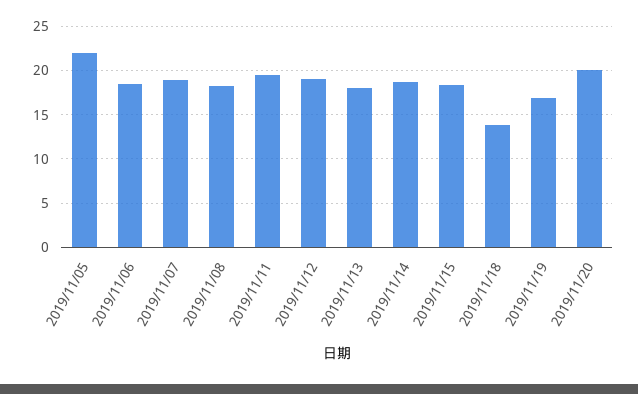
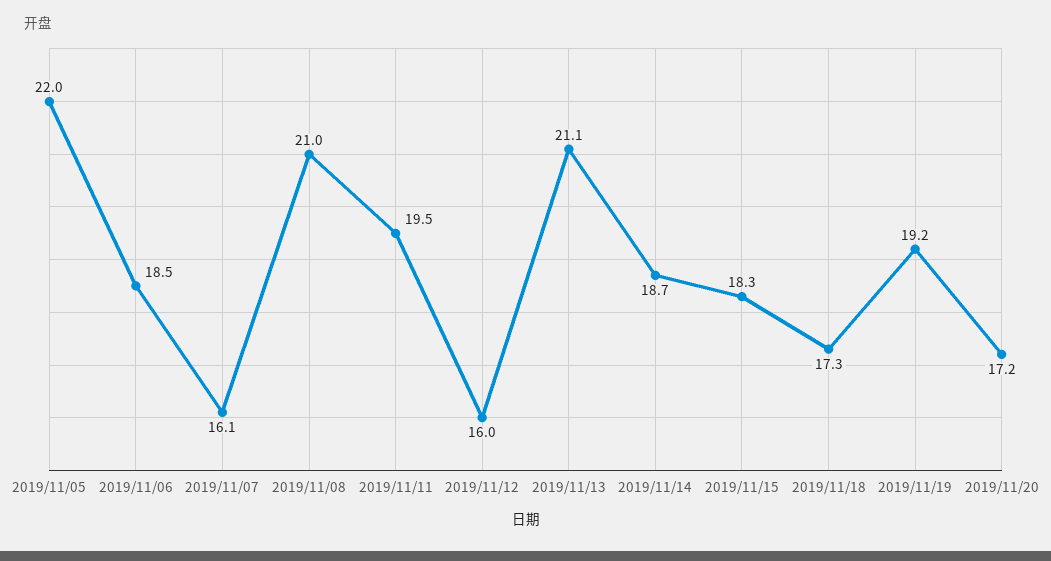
  {
    "2019/11/05": 22,
    "2019/11/06": 18.5,
-   "2019/11/07": 19,
+   "2019/11/07": 16.1,
-   "2019/11/08": 18,
+   "2019/11/08": 21,
    "2019/11/11": 19.5,
-   "2019/11/12": 19,
+   "2019/11/12": 16,
-   "2019/11/13": 18,
+   "2019/11/13": 21.1,
    "2019/11/14": 18.7,
    "2019/11/15": 18.3,
-   "2019/11/18": 14,
+   "2019/11/18": 17.3,
-   "2019/11/19": 17,
+   "2019/11/19": 19.2,
-   "2019/11/20": 20
+   "2019/11/20": 17.2
  }

